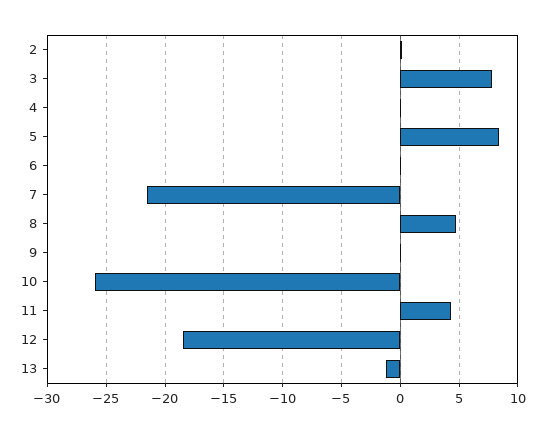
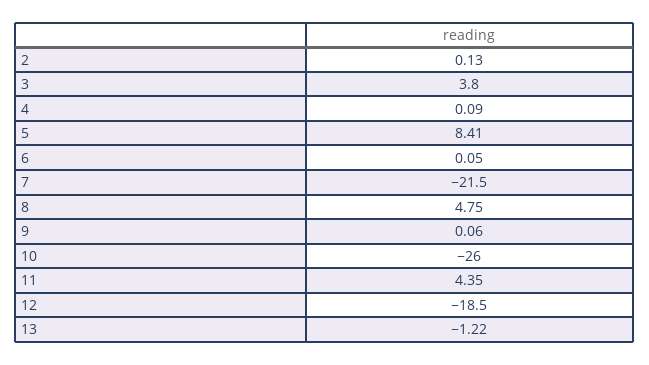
  {
    "2": 0.13,
-   "3": 8,
+   "3": 3.8,
    "4": 0.09,
    "5": 8.41,
    "6": 0.05,
    "7": -21.5,
    "8": 4.75,
    "9": 0.06,
    "10": -26,
    "11": 4.35,
    "12": -18.5,
    "13": -1.22
  }

